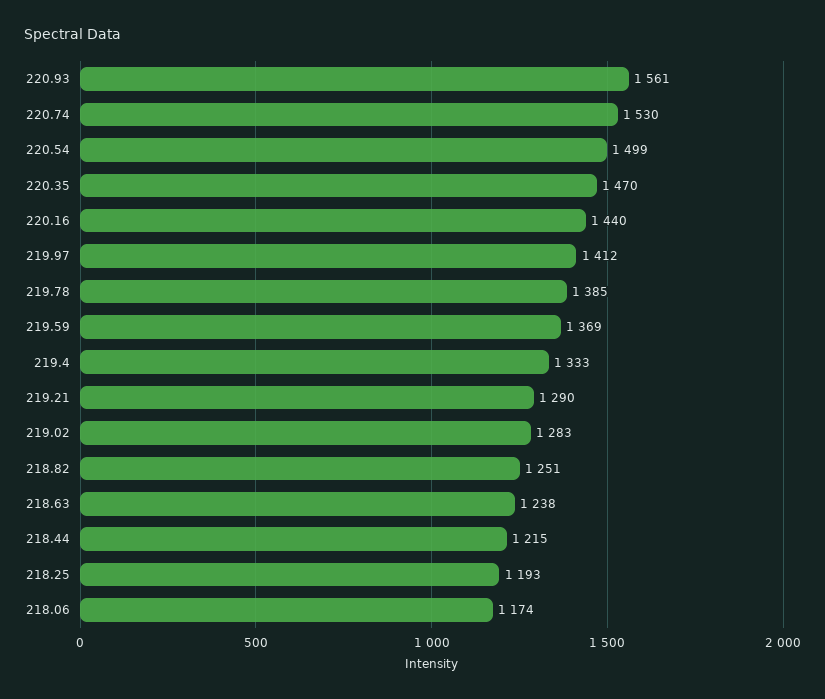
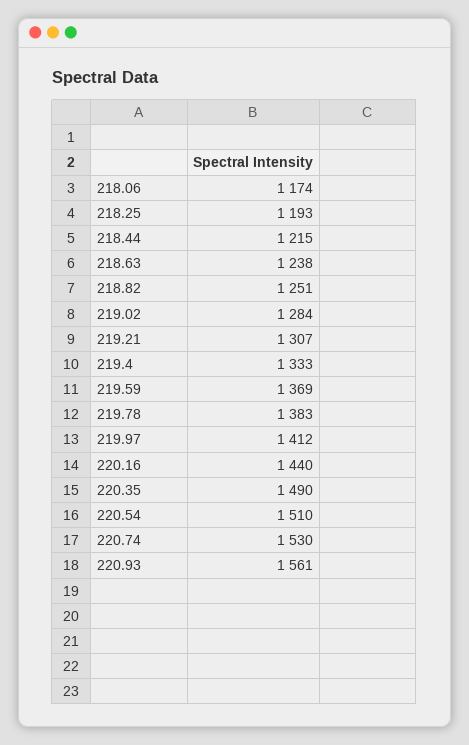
  {
    "220.93": 1561,
    "220.74": 1530,
-   "220.54": 1499,
+   "220.54": 1510,
-   "220.35": 1470,
+   "220.35": 1490,
    "220.16": 1440,
    "219.97": 1412,
-   "219.78": 1385,
+   "219.78": 1383,
    "219.59": 1369,
    "219.4": 1333,
-   "219.21": 1290,
+   "219.21": 1307,
-   "219.02": 1283,
+   "219.02": 1284,
    "218.82": 1251,
    "218.63": 1238,
    "218.44": 1215,
    "218.25": 1193,
    "218.06": 1174
  }

